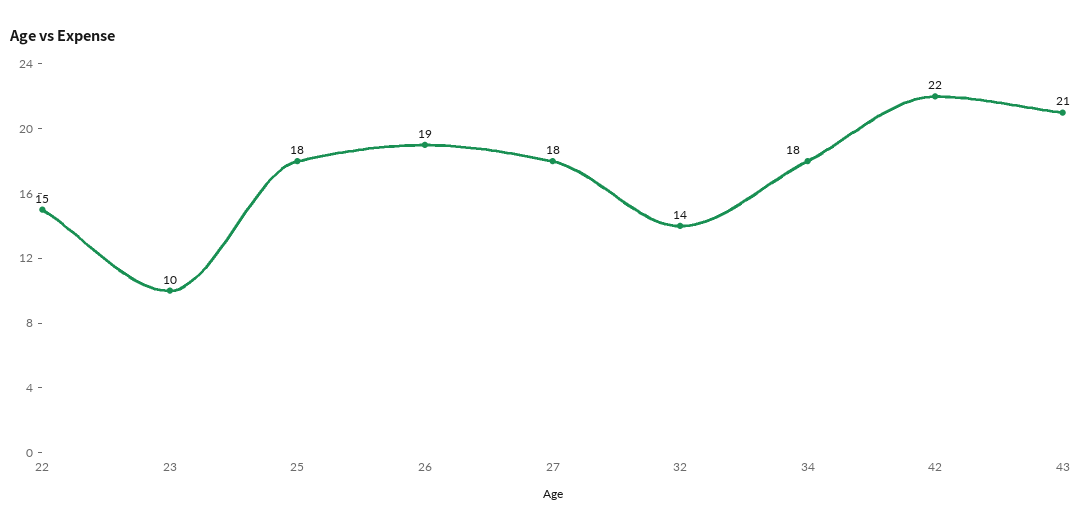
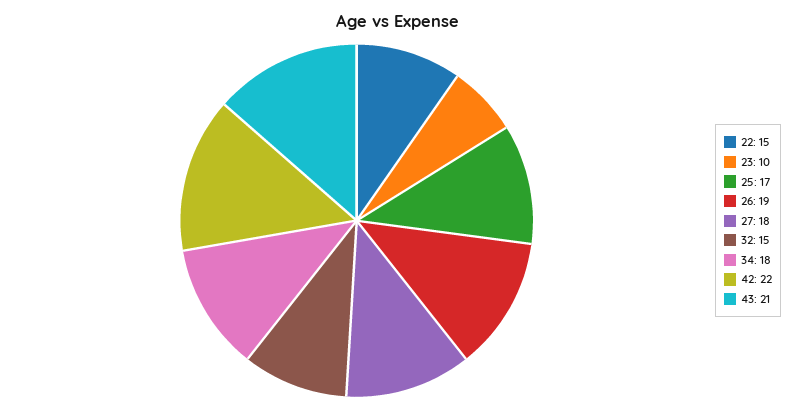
  {
    "22": 15,
    "23": 10,
-   "25": 18,
+   "25": 17,
    "26": 19,
    "27": 18,
-   "32": 14,
+   "32": 15,
    "34": 18,
    "42": 22,
    "43": 21
  }

